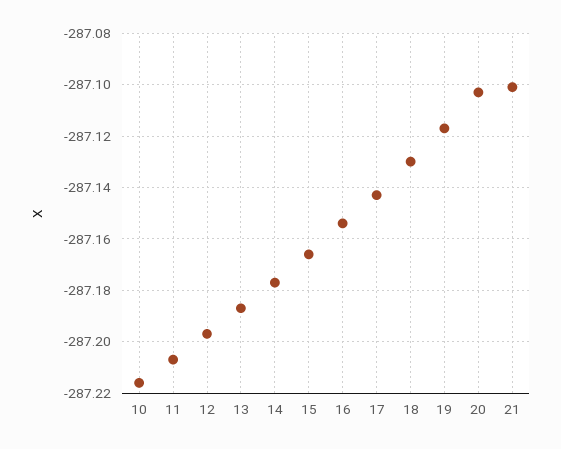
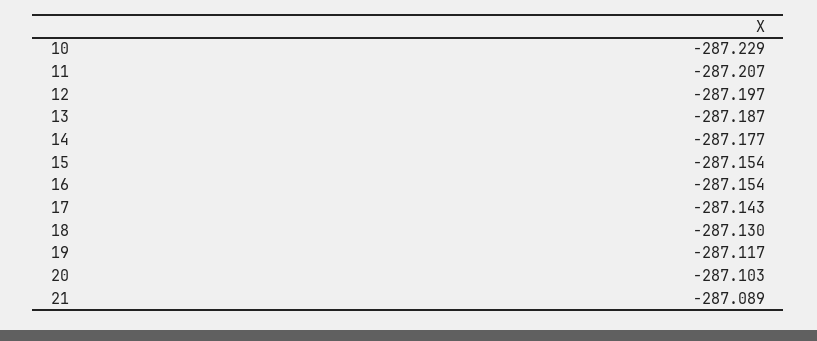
  {
-   "10": -287.215,
+   "10": -287.229,
    "11": -287.207,
    "12": -287.197,
    "13": -287.187,
    "14": -287.177,
-   "15": -287.165,
+   "15": -287.154,
    "16": -287.154,
    "17": -287.143,
    "18": -287.13,
    "19": -287.117,
    "20": -287.103,
-   "21": -287.1
+   "21": -287.089
  }

